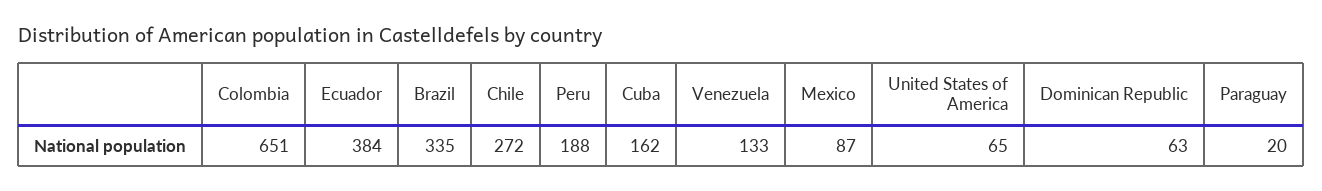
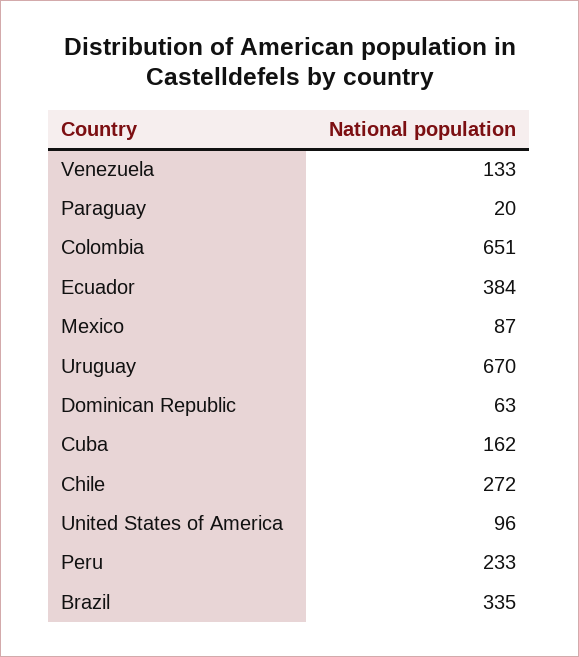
  {
    "Colombia": 651,
    "Ecuador": 384,
    "Brazil": 335,
    "Chile": 272,
-   "Peru": 188,
+   "Peru": 233,
    "Cuba": 162,
    "Venezuela": 133,
    "Mexico": 87,
-   "United States of America": 65,
+   "United States of America": 96,
    "Dominican Republic": 63,
-   "Paraguay": 20
+   "Paraguay": 20,
+   "Uruguay": 670
  }

